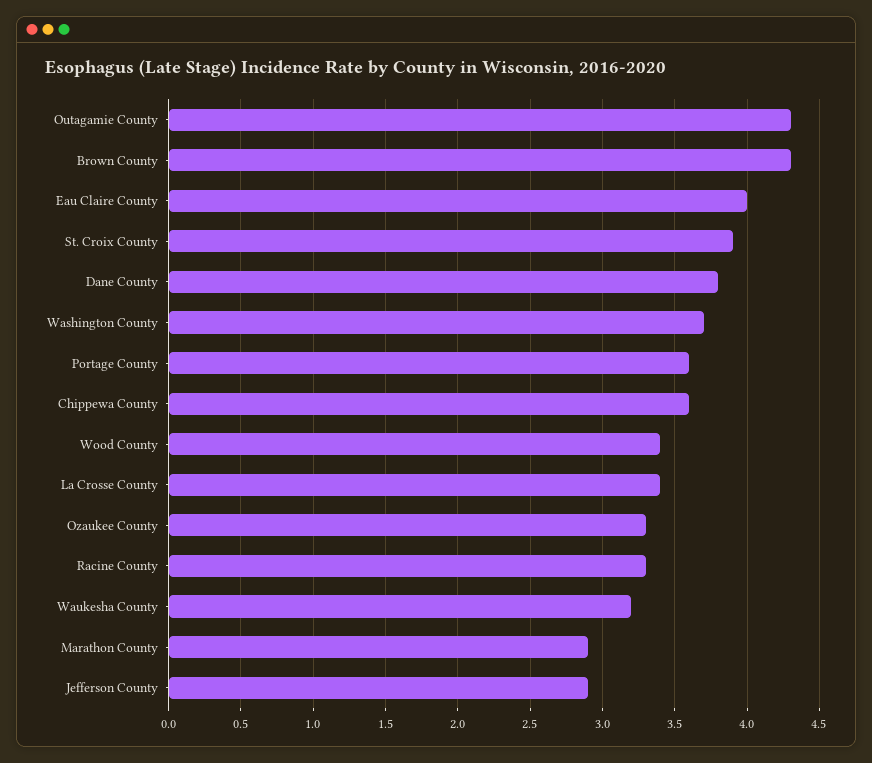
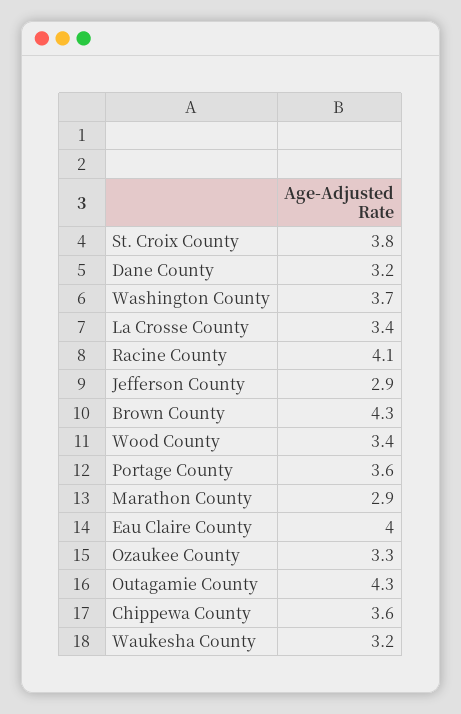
  {
    "Outagamie County": 4.3,
    "Brown County": 4.3,
    "Eau Claire County": 4,
-   "St. Croix County": 3.9,
+   "St. Croix County": 3.8,
-   "Dane County": 3.8,
+   "Dane County": 3.2,
    "Washington County": 3.7,
    "Portage County": 3.6,
    "Chippewa County": 3.6,
    "Wood County": 3.4,
    "La Crosse County": 3.4,
    "Ozaukee County": 3.3,
-   "Racine County": 3.3,
+   "Racine County": 4.1,
    "Waukesha County": 3.2,
    "Marathon County": 2.9,
    "Jefferson County": 2.9
  }

